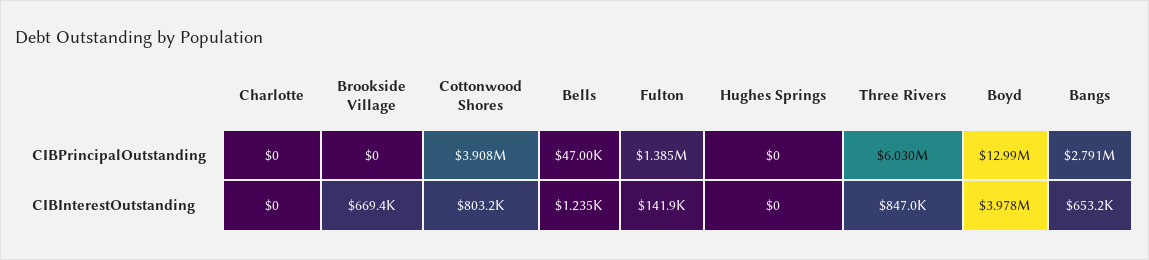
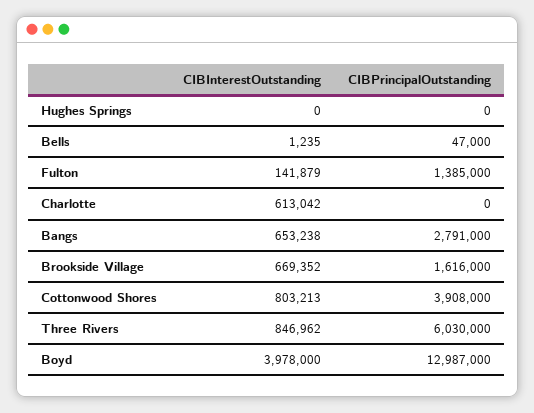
  {
    "Charlotte": {
      "CIBPrincipalOutstanding": 0,
-     "CIBInterestOutstanding": 0
+     "CIBInterestOutstanding": 613042
    },
    "Brookside Village": {
-     "CIBPrincipalOutstanding": 0,
+     "CIBPrincipalOutstanding": 1616000,
      "CIBInterestOutstanding": 669352
    },
    "Cottonwood Shores": {
      "CIBPrincipalOutstanding": 3908000,
      "CIBInterestOutstanding": 803213
    },
    "Bells": {
      "CIBPrincipalOutstanding": 47000,
      "CIBInterestOutstanding": 1235
    },
    "Fulton": {
      "CIBPrincipalOutstanding": 1385000,
      "CIBInterestOutstanding": 141879
    },
    "Hughes Springs": {
      "CIBPrincipalOutstanding": 0,
      "CIBInterestOutstanding": 0
    },
    "Three Rivers": {
      "CIBPrincipalOutstanding": 6030000,
      "CIBInterestOutstanding": 846962
    },
    "Boyd": {
      "CIBPrincipalOutstanding": 12987000,
      "CIBInterestOutstanding": 3978000
    },
    "Bangs": {
      "CIBPrincipalOutstanding": 2791000,
      "CIBInterestOutstanding": 653238
    }
  }

